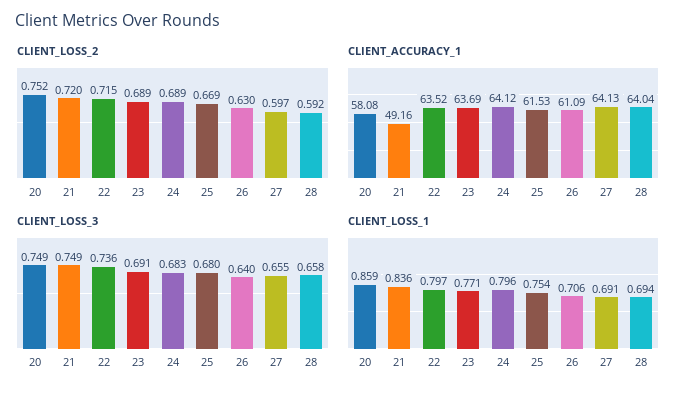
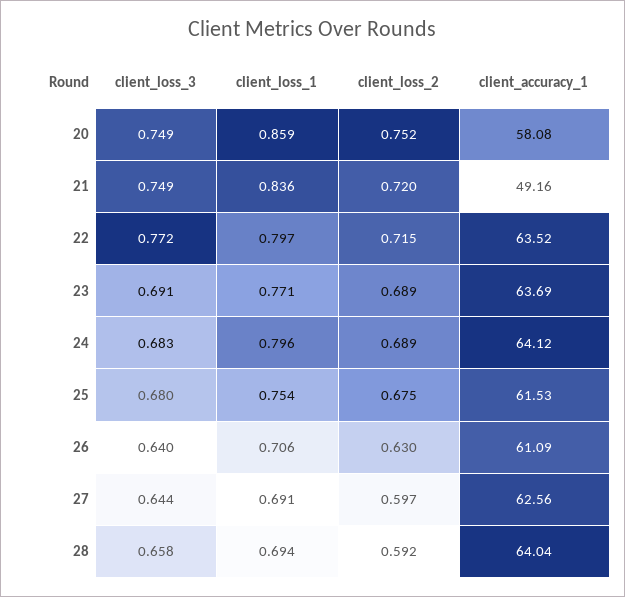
  {
    "CLIENT_LOSS_2": {
      "20": 0.752,
      "21": 0.72,
      "22": 0.715,
      "23": 0.689,
      "24": 0.689,
-     "25": 0.669,
+     "25": 0.675,
      "26": 0.63,
      "27": 0.597,
      "28": 0.592
    },
    "CLIENT_ACCURACY_1": {
      "20": 58.08,
      "21": 49.16,
      "22": 63.52,
      "23": 63.69,
      "24": 64.12,
      "25": 61.53,
      "26": 61.09,
-     "27": 64.13,
+     "27": 62.56,
      "28": 64.04
    },
    "CLIENT_LOSS_3": {
      "20": 0.749,
      "21": 0.749,
-     "22": 0.736,
+     "22": 0.772,
      "23": 0.691,
      "24": 0.683,
      "25": 0.68,
      "26": 0.64,
-     "27": 0.655,
+     "27": 0.644,
      "28": 0.658
    },
    "CLIENT_LOSS_1": {
      "20": 0.859,
      "21": 0.836,
      "22": 0.797,
      "23": 0.771,
      "24": 0.796,
      "25": 0.754,
      "26": 0.706,
      "27": 0.691,
      "28": 0.694
    }
  }

